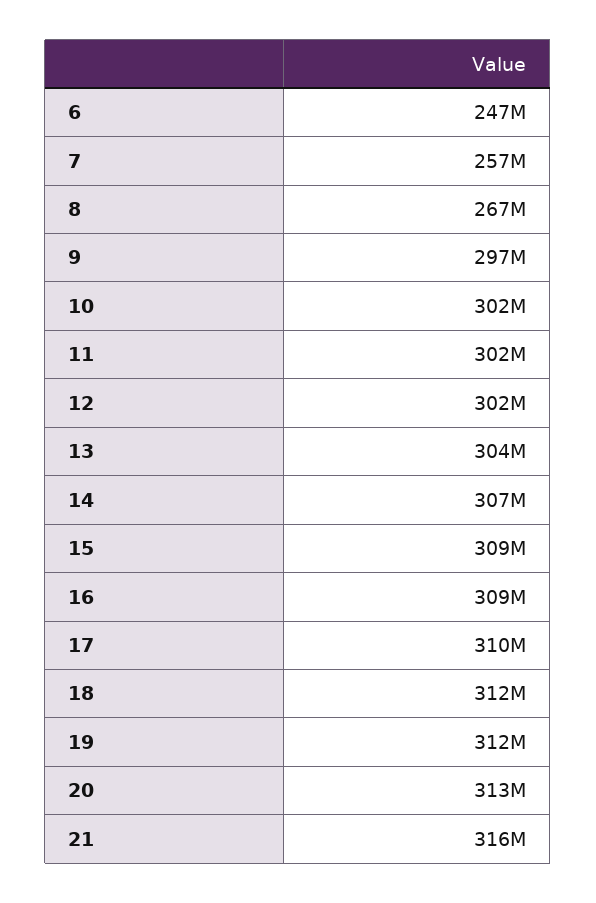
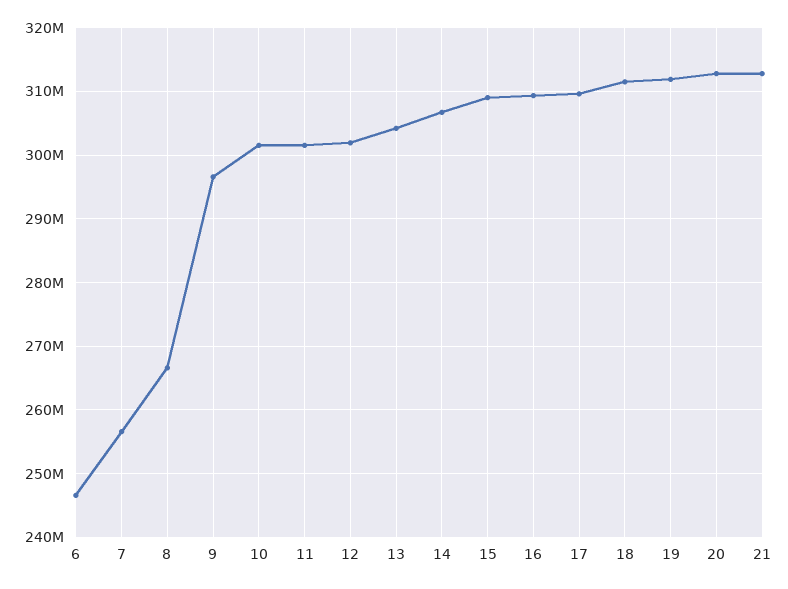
  {
    "6": 247000000,
    "7": 257000000,
    "8": 267000000,
    "9": 297000000,
    "10": 302000000,
    "11": 302000000,
    "12": 302000000,
    "13": 304000000,
    "14": 307000000,
    "15": 309000000,
    "16": 309000000,
    "17": 310000000,
    "18": 312000000,
    "19": 312000000,
    "20": 313000000,
-   "21": 316000000
+   "21": 313000000
  }

